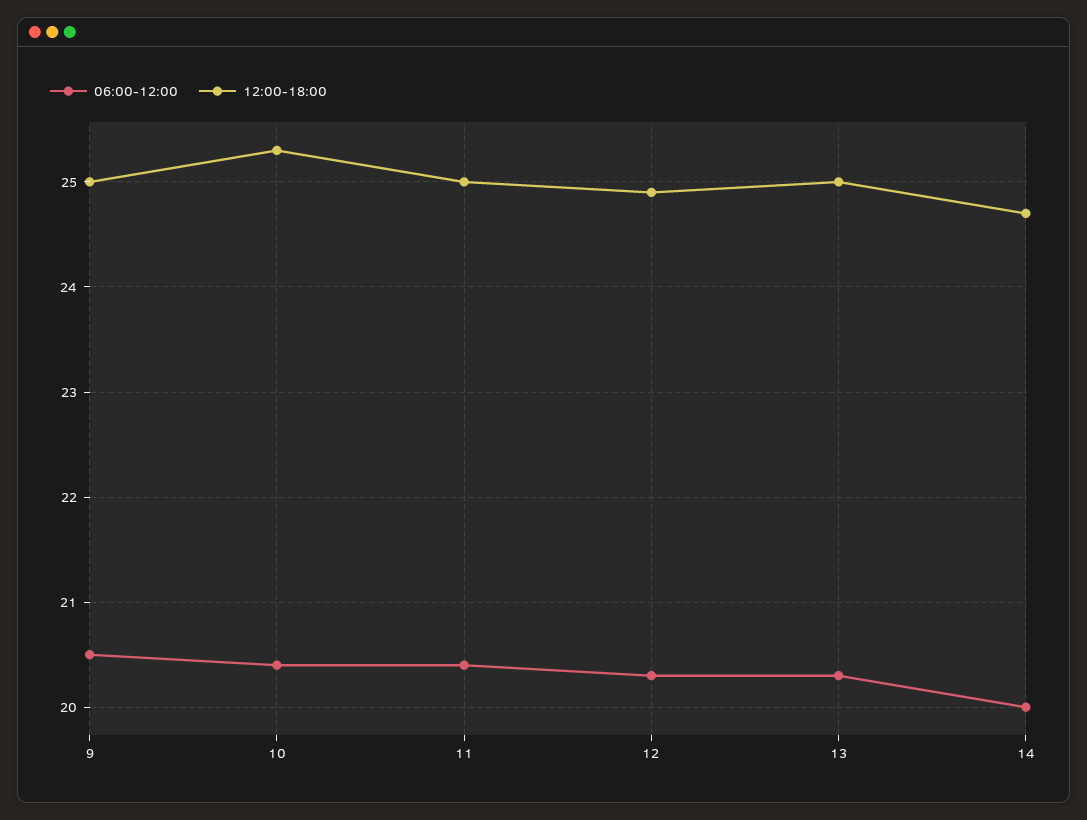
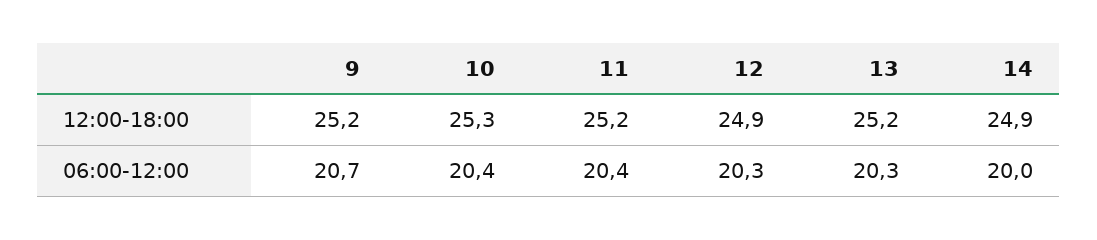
  {
    "06:00-12:00": {
-     "9": 20.5,
+     "9": 20.7,
      "10": 20.4,
      "11": 20.4,
      "12": 20.3,
      "13": 20.3,
      "14": 20
    },
    "12:00-18:00": {
-     "9": 25,
+     "9": 25.2,
      "10": 25.3,
-     "11": 25,
+     "11": 25.2,
      "12": 24.9,
-     "13": 25,
+     "13": 25.2,
-     "14": 24.7
+     "14": 24.9
    }
  }

